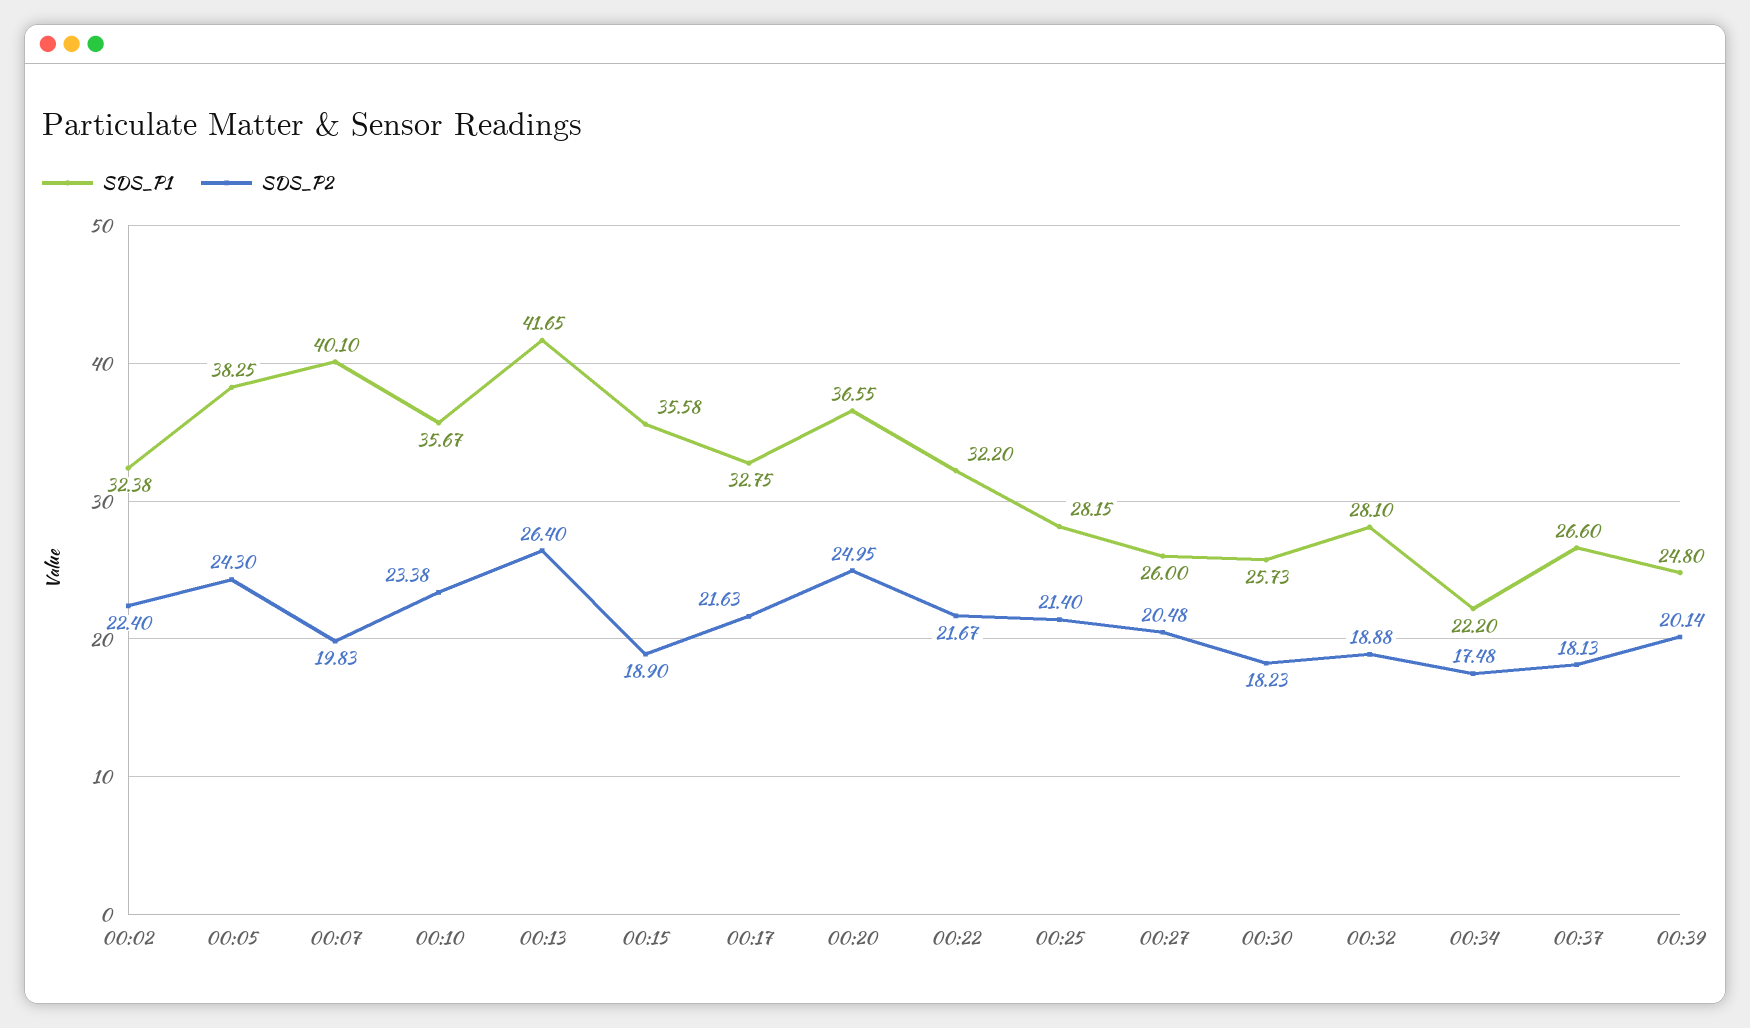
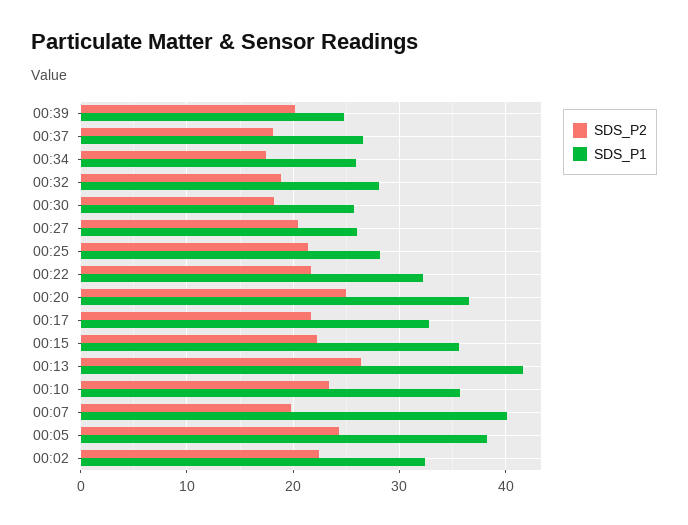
  {
    "SDS_P1": {
      "00:02": 32.38,
      "00:05": 38.25,
      "00:07": 40.1,
      "00:10": 35.67,
      "00:13": 41.65,
      "00:15": 35.58,
      "00:17": 32.75,
      "00:20": 36.55,
      "00:22": 32.2,
      "00:25": 28.15,
      "00:27": 26,
      "00:30": 25.73,
      "00:32": 28.1,
-     "00:34": 22.2,
+     "00:34": 26,
      "00:37": 26.6,
      "00:39": 24.8
    },
    "SDS_P2": {
      "00:02": 22.4,
      "00:05": 24.3,
      "00:07": 19.83,
      "00:10": 23.38,
      "00:13": 26.4,
-     "00:15": 18.9,
+     "00:15": 22,
      "00:17": 21.63,
      "00:20": 24.95,
      "00:22": 21.67,
      "00:25": 21.4,
      "00:27": 20.48,
      "00:30": 18.23,
      "00:32": 18.88,
      "00:34": 17.48,
      "00:37": 18.13,
      "00:39": 20.14
    }
  }

